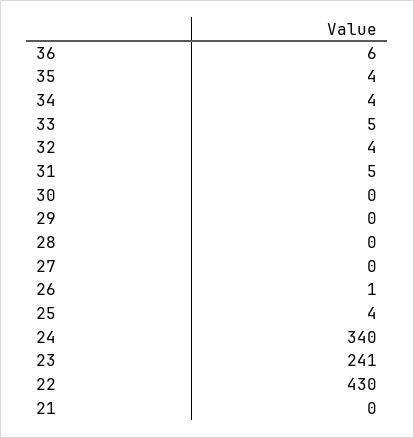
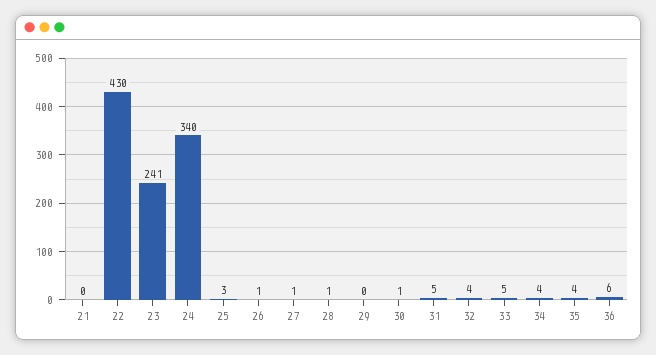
  {
    "36": 6,
    "35": 4,
    "34": 4,
    "33": 5,
    "32": 4,
    "31": 5,
-   "30": 0,
+   "30": 1,
    "29": 0,
-   "28": 0,
+   "28": 1,
-   "27": 0,
+   "27": 1,
    "26": 1,
-   "25": 4,
+   "25": 3,
    "24": 340,
    "23": 241,
    "22": 430,
    "21": 0
  }

